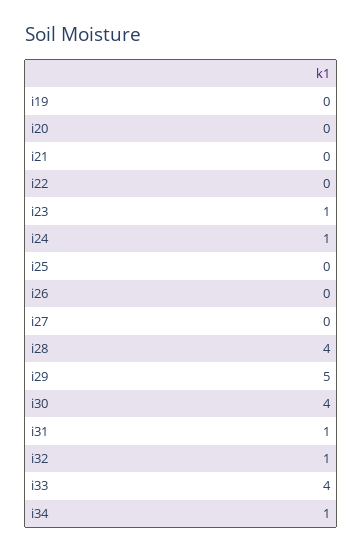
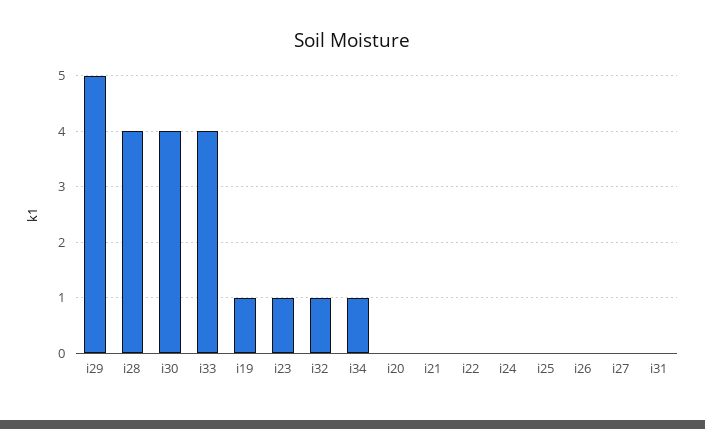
  {
-   "i19": 0,
+   "i19": 1,
    "i20": 0,
    "i21": 0,
    "i22": 0,
    "i23": 1,
-   "i24": 1,
+   "i24": 0,
    "i25": 0,
    "i26": 0,
    "i27": 0,
    "i28": 4,
    "i29": 5,
    "i30": 4,
-   "i31": 1,
+   "i31": 0,
    "i32": 1,
    "i33": 4,
    "i34": 1
  }

